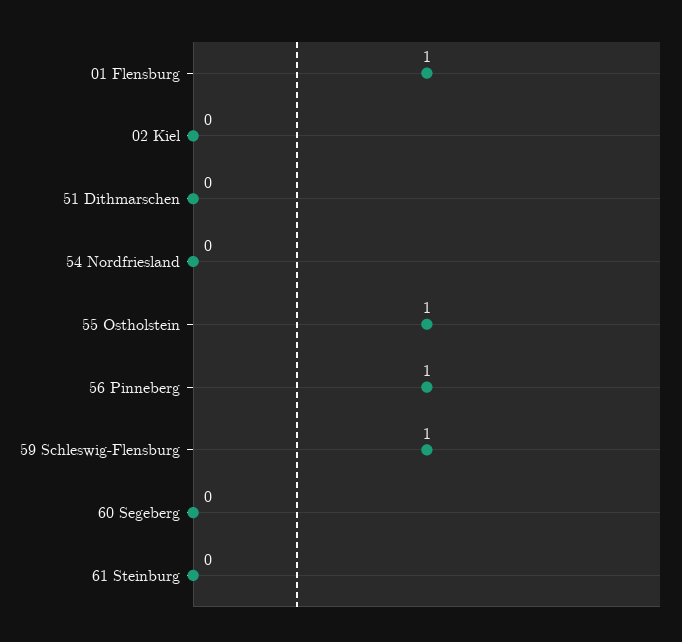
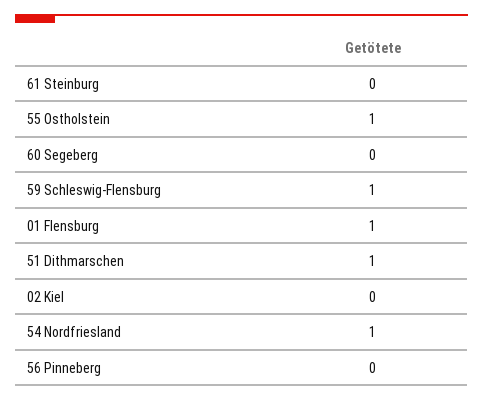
  {
    "01 Flensburg": 1,
    "02 Kiel": 0,
-   "51 Dithmarschen": 0,
+   "51 Dithmarschen": 1,
-   "54 Nordfriesland": 0,
+   "54 Nordfriesland": 1,
    "55 Ostholstein": 1,
-   "56 Pinneberg": 1,
+   "56 Pinneberg": 0,
    "59 Schleswig-Flensburg": 1,
    "60 Segeberg": 0,
    "61 Steinburg": 0
  }

